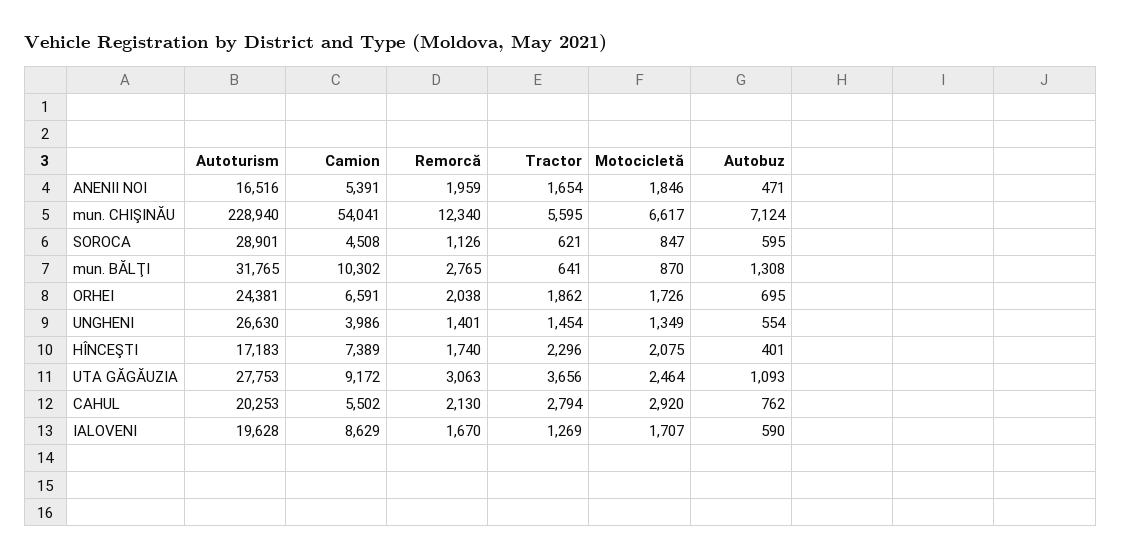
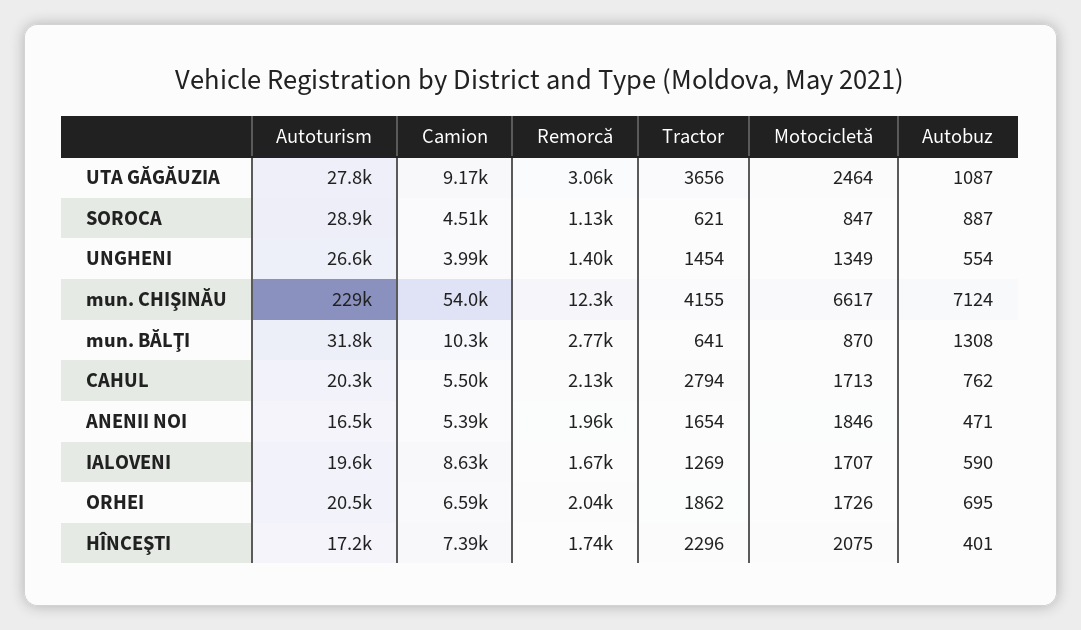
  {
    "Autoturism": {
      "ANENII NOI": 16516,
      "mun. CHIŞINĂU": 228940,
      "SOROCA": 28901,
      "mun. BĂLŢI": 31765,
-     "ORHEI": 24381,
+     "ORHEI": 20500,
      "UNGHENI": 26630,
      "HÎNCEŞTI": 17183,
      "UTA GĂGĂUZIA": 27753,
      "CAHUL": 20253,
      "IALOVENI": 19628
    },
    "Camion": {
      "ANENII NOI": 5391,
      "mun. CHIŞINĂU": 54041,
      "SOROCA": 4508,
      "mun. BĂLŢI": 10302,
      "ORHEI": 6591,
      "UNGHENI": 3986,
      "HÎNCEŞTI": 7389,
      "UTA GĂGĂUZIA": 9172,
      "CAHUL": 5502,
      "IALOVENI": 8629
    },
    "Remorcă": {
      "ANENII NOI": 1959,
      "mun. CHIŞINĂU": 12340,
      "SOROCA": 1126,
      "mun. BĂLŢI": 2765,
      "ORHEI": 2038,
      "UNGHENI": 1401,
      "HÎNCEŞTI": 1740,
      "UTA GĂGĂUZIA": 3063,
      "CAHUL": 2130,
      "IALOVENI": 1670
    },
    "Tractor": {
      "ANENII NOI": 1654,
-     "mun. CHIŞINĂU": 5595,
+     "mun. CHIŞINĂU": 4155,
      "SOROCA": 621,
      "mun. BĂLŢI": 641,
      "ORHEI": 1862,
      "UNGHENI": 1454,
      "HÎNCEŞTI": 2296,
      "UTA GĂGĂUZIA": 3656,
      "CAHUL": 2794,
      "IALOVENI": 1269
    },
    "Motocicletă": {
      "ANENII NOI": 1846,
      "mun. CHIŞINĂU": 6617,
      "SOROCA": 847,
      "mun. BĂLŢI": 870,
      "ORHEI": 1726,
      "UNGHENI": 1349,
      "HÎNCEŞTI": 2075,
      "UTA GĂGĂUZIA": 2464,
-     "CAHUL": 2920,
+     "CAHUL": 1713,
      "IALOVENI": 1707
    },
    "Autobuz": {
      "ANENII NOI": 471,
      "mun. CHIŞINĂU": 7124,
-     "SOROCA": 595,
+     "SOROCA": 887,
      "mun. BĂLŢI": 1308,
      "ORHEI": 695,
      "UNGHENI": 554,
      "HÎNCEŞTI": 401,
-     "UTA GĂGĂUZIA": 1093,
+     "UTA GĂGĂUZIA": 1087,
      "CAHUL": 762,
      "IALOVENI": 590
    }
  }

